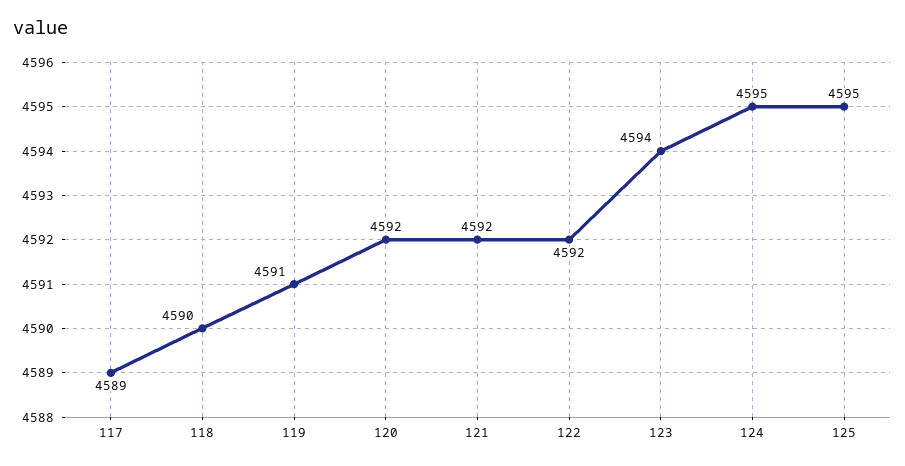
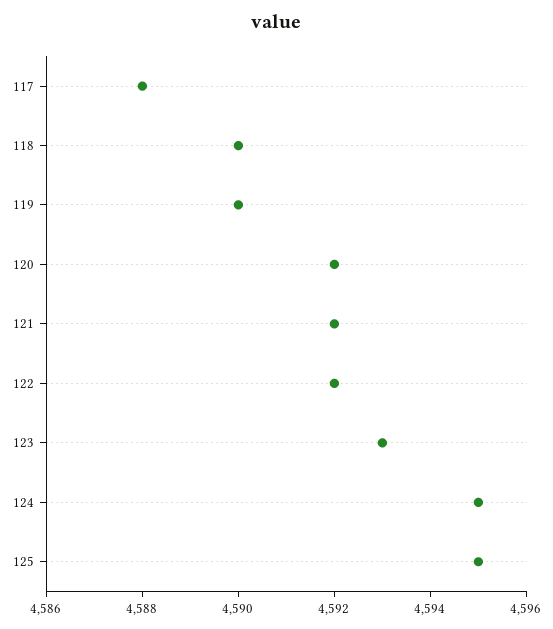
  {
-   "117": 4589,
+   "117": 4588,
    "118": 4590,
-   "119": 4591,
+   "119": 4590,
    "120": 4592,
    "121": 4592,
    "122": 4592,
-   "123": 4594,
+   "123": 4593,
    "124": 4595,
    "125": 4595
  }

